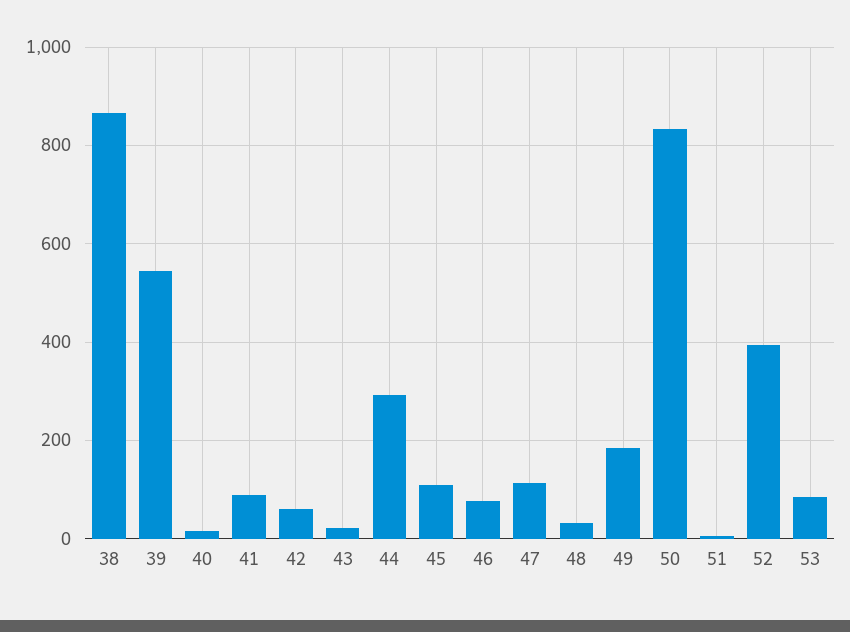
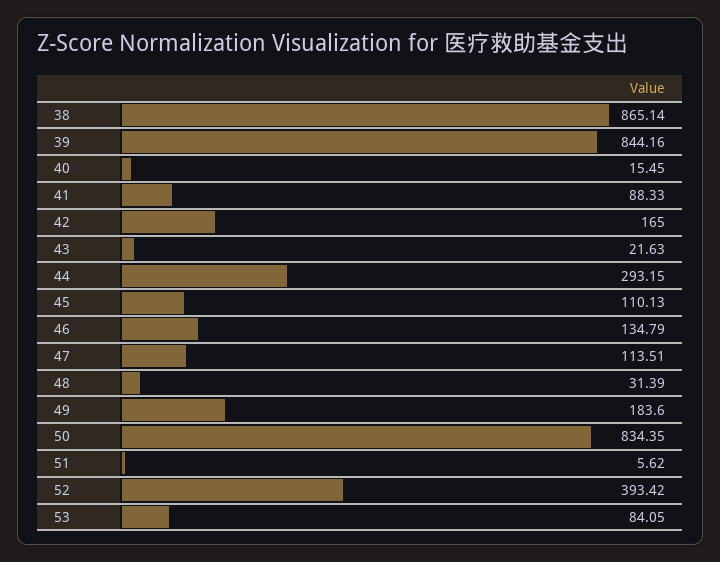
  {
    "38": 865.14,
-   "39": 540,
+   "39": 844.16,
    "40": 15.45,
    "41": 88.33,
-   "42": 60,
+   "42": 165,
    "43": 21.63,
    "44": 293.15,
    "45": 110.13,
-   "46": 80,
+   "46": 134.79,
    "47": 113.51,
    "48": 31.39,
    "49": 183.6,
    "50": 834.35,
    "51": 5.62,
    "52": 393.42,
    "53": 84.05
  }

